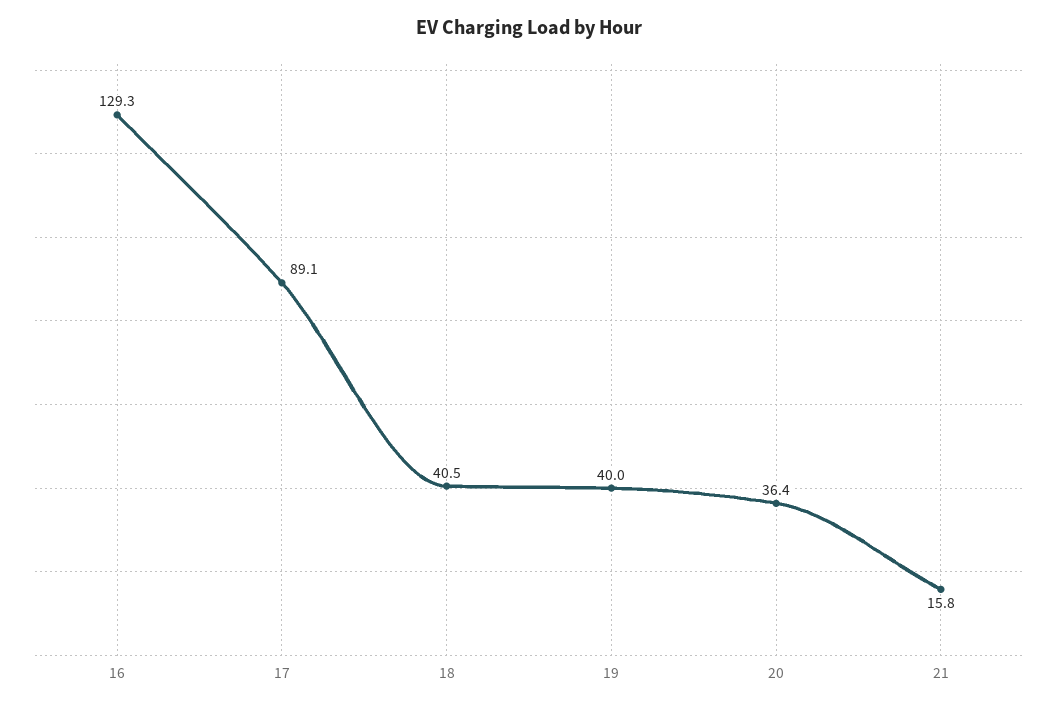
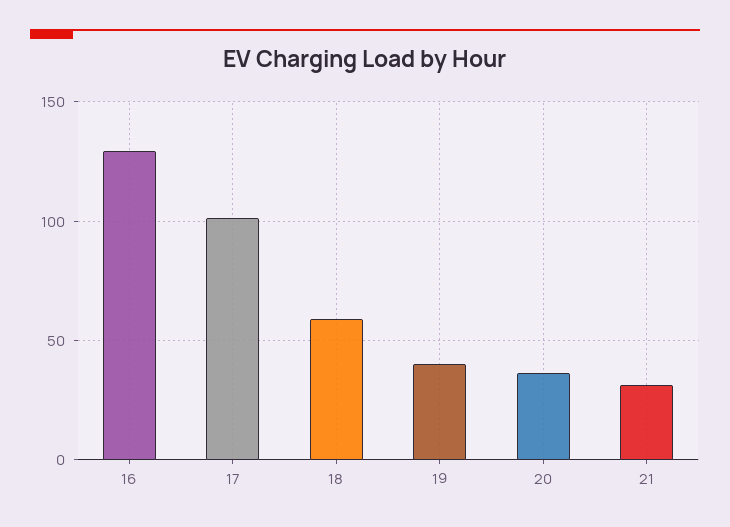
  {
    "16": 129.3,
-   "17": 89.1,
+   "17": 100,
-   "18": 40.5,
+   "18": 60,
    "19": 40,
    "20": 36.4,
-   "21": 15.8
+   "21": 30
  }

